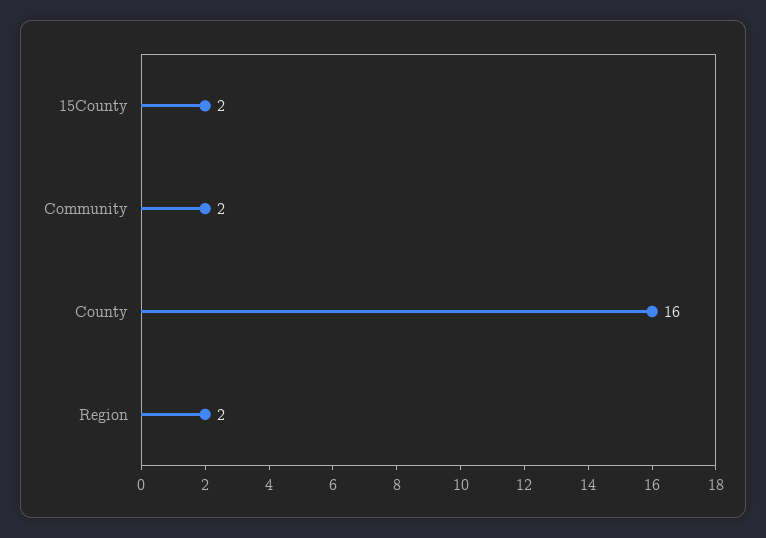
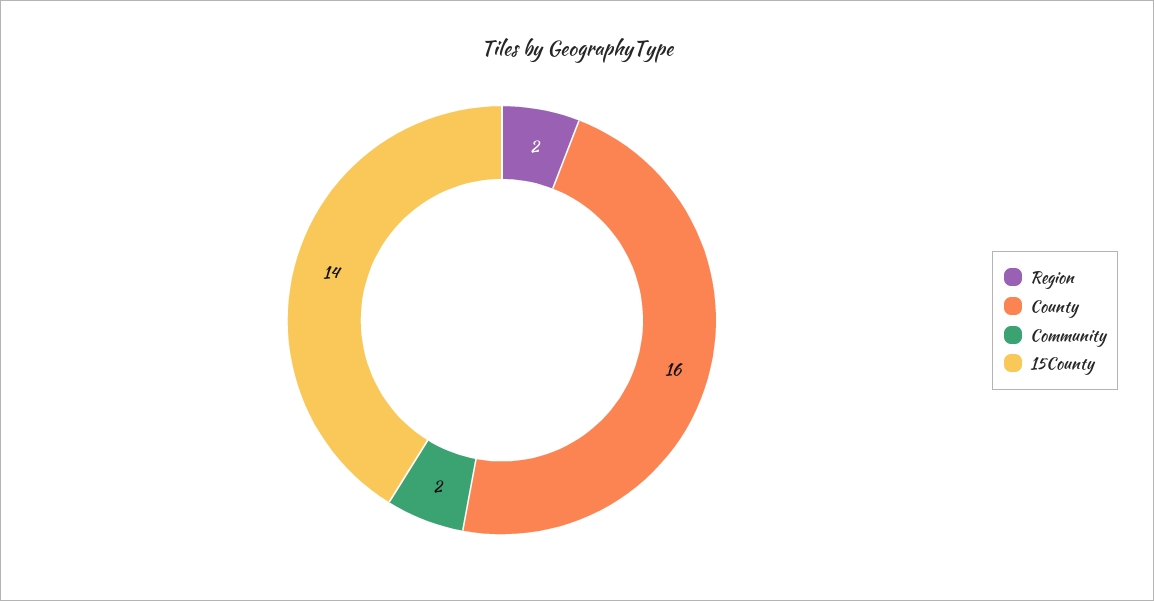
  {
-   "15County": 2,
+   "15County": 14,
    "Community": 2,
    "County": 16,
    "Region": 2
  }

